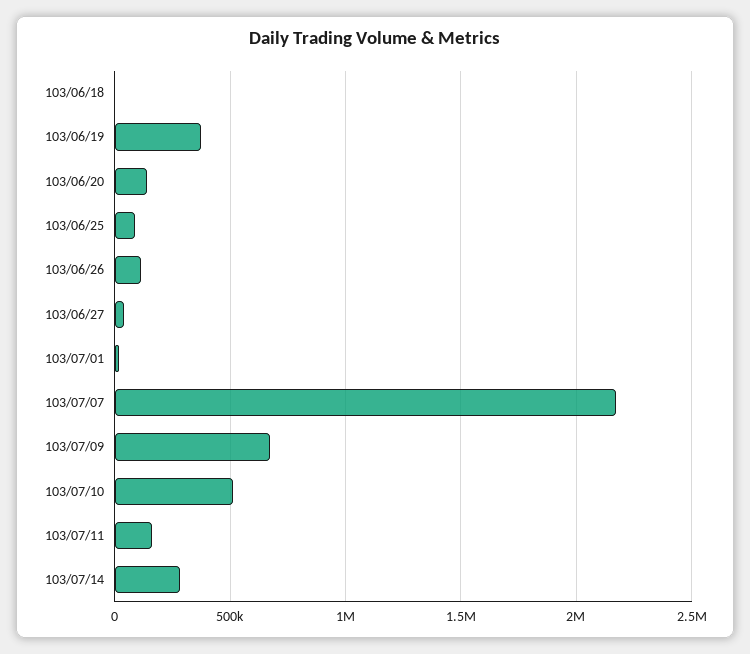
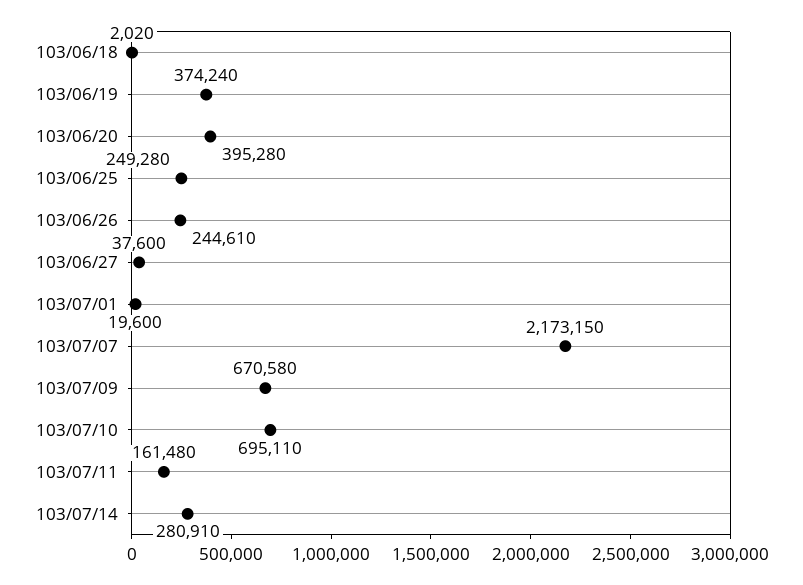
  {
    "103/06/18": 2020,
    "103/06/19": 374240,
-   "103/06/20": 150000,
+   "103/06/20": 395280,
-   "103/06/25": 100000,
+   "103/06/25": 249280,
-   "103/06/26": 100000,
+   "103/06/26": 244610,
    "103/06/27": 37600,
    "103/07/01": 19600,
    "103/07/07": 2173150,
    "103/07/09": 670580,
-   "103/07/10": 500000,
+   "103/07/10": 695110,
    "103/07/11": 161480,
    "103/07/14": 280910
  }

